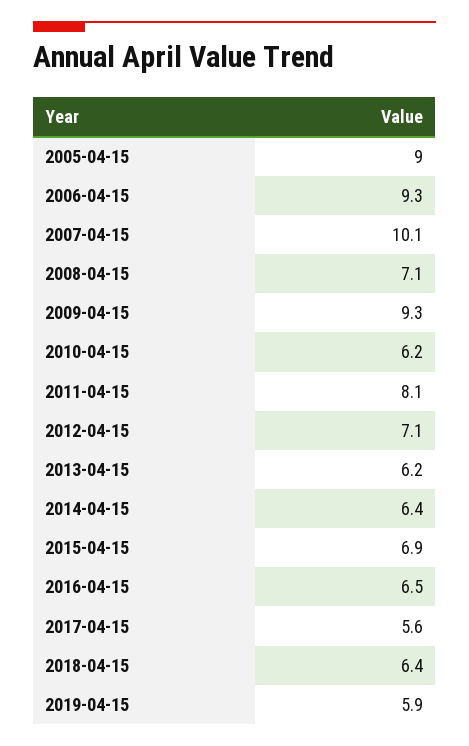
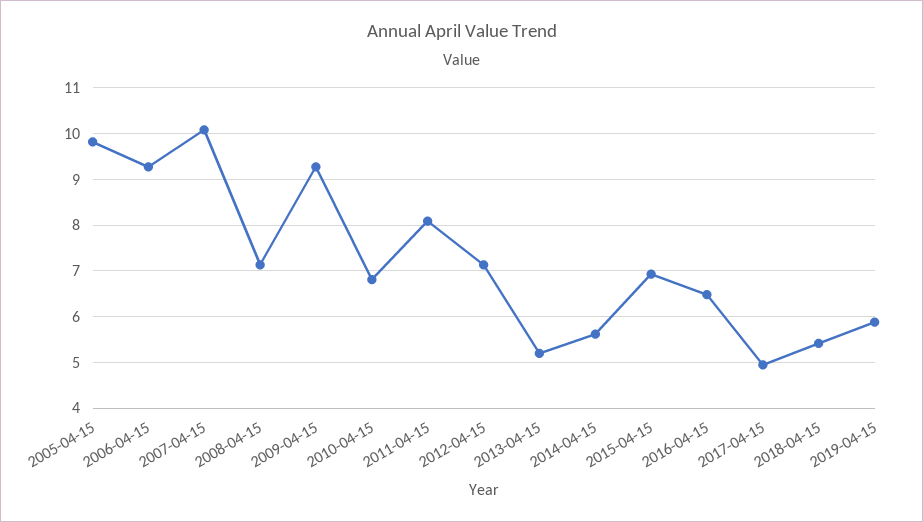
  {
-   "2005-04-15": 9,
+   "2005-04-15": 9.8,
    "2006-04-15": 9.3,
    "2007-04-15": 10.1,
    "2008-04-15": 7.1,
    "2009-04-15": 9.3,
-   "2010-04-15": 6.2,
+   "2010-04-15": 6.8,
    "2011-04-15": 8.1,
    "2012-04-15": 7.1,
-   "2013-04-15": 6.2,
+   "2013-04-15": 5.2,
-   "2014-04-15": 6.4,
+   "2014-04-15": 5.6,
    "2015-04-15": 6.9,
    "2016-04-15": 6.5,
-   "2017-04-15": 5.6,
+   "2017-04-15": 5,
-   "2018-04-15": 6.4,
+   "2018-04-15": 5.4,
    "2019-04-15": 5.9
  }

